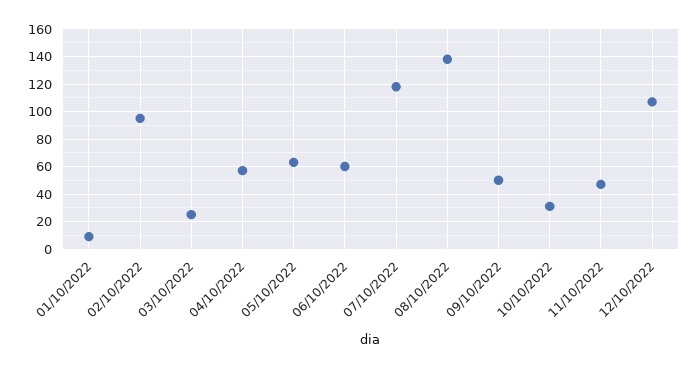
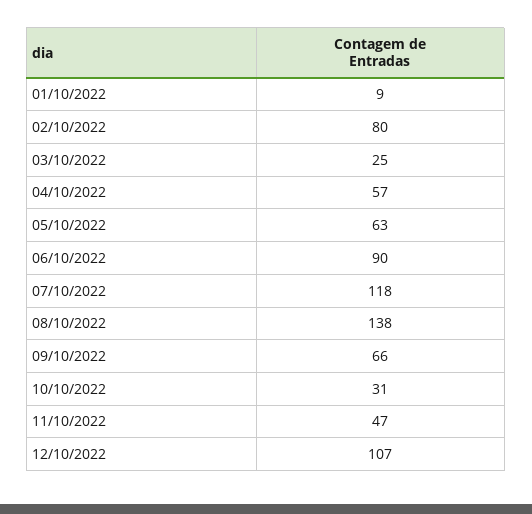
  {
    "01/10/2022": 9,
-   "02/10/2022": 95,
+   "02/10/2022": 80,
    "03/10/2022": 25,
    "04/10/2022": 57,
    "05/10/2022": 63,
-   "06/10/2022": 60,
+   "06/10/2022": 90,
    "07/10/2022": 118,
    "08/10/2022": 138,
-   "09/10/2022": 50,
+   "09/10/2022": 66,
    "10/10/2022": 31,
    "11/10/2022": 47,
    "12/10/2022": 107
  }

